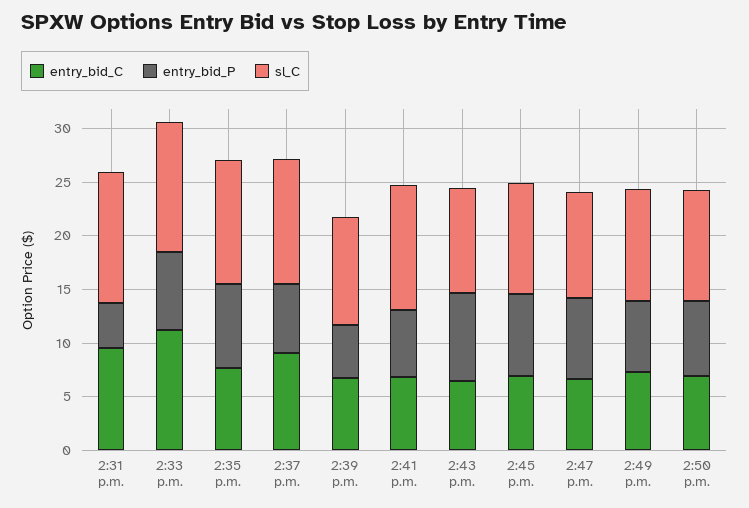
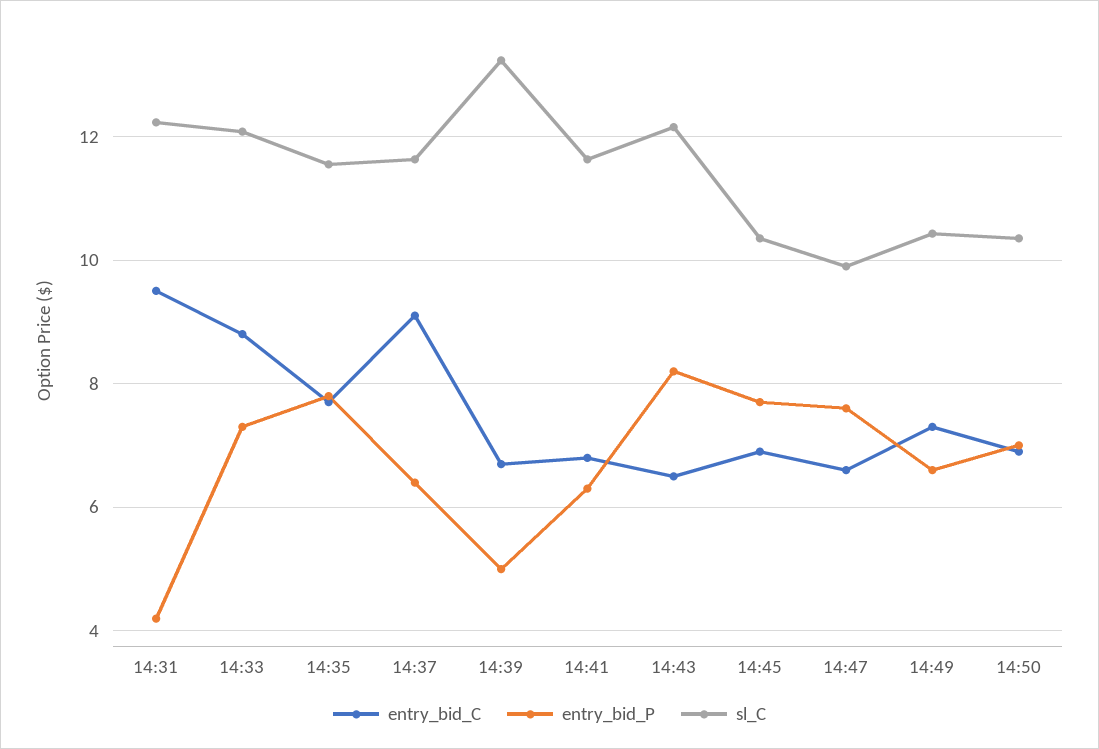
  {
    "entry_bid_C": {
      "2:31 p.m.": 9.6,
-     "2:33 p.m.": 11,
+     "2:33 p.m.": 8.8,
      "2:35 p.m.": 7.8,
      "2:37 p.m.": 9.2,
      "2:39 p.m.": 6.8,
      "2:41 p.m.": 6.8,
      "2:43 p.m.": 6.6,
      "2:45 p.m.": 7,
      "2:47 p.m.": 6.6,
      "2:49 p.m.": 7.4,
      "2:50 p.m.": 7
    },
    "entry_bid_P": {
      "2:31 p.m.": 4.2,
      "2:33 p.m.": 7.4,
      "2:35 p.m.": 7.8,
      "2:37 p.m.": 6.4,
      "2:39 p.m.": 5,
      "2:41 p.m.": 6.4,
      "2:43 p.m.": 8.2,
      "2:45 p.m.": 7.8,
      "2:47 p.m.": 7.6,
      "2:49 p.m.": 6.6,
      "2:50 p.m.": 7
    },
    "sl_C": {
      "2:31 p.m.": 12.2,
      "2:33 p.m.": 12,
      "2:35 p.m.": 11.6,
      "2:37 p.m.": 11.6,
-     "2:39 p.m.": 10,
+     "2:39 p.m.": 13.2,
      "2:41 p.m.": 11.6,
-     "2:43 p.m.": 10,
+     "2:43 p.m.": 12.2,
      "2:45 p.m.": 10.4,
      "2:47 p.m.": 10,
      "2:49 p.m.": 10.4,
      "2:50 p.m.": 10.4
    }
  }

